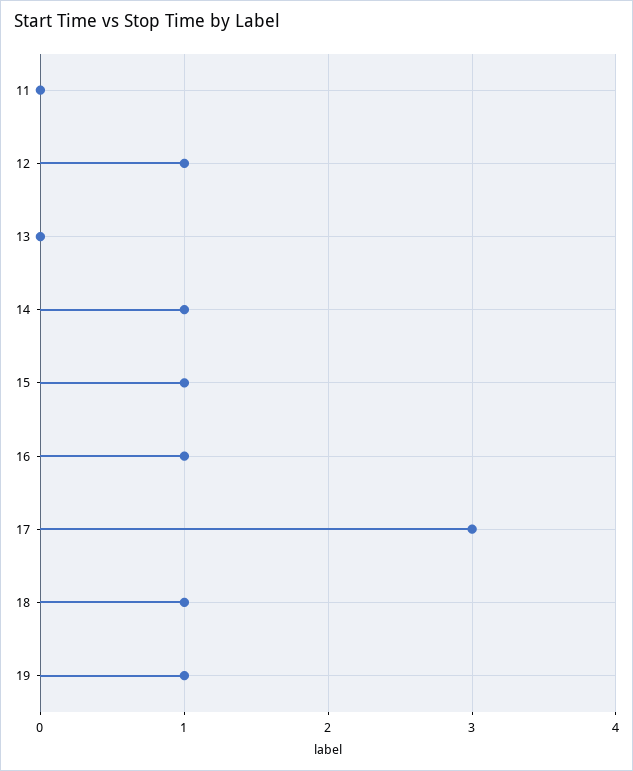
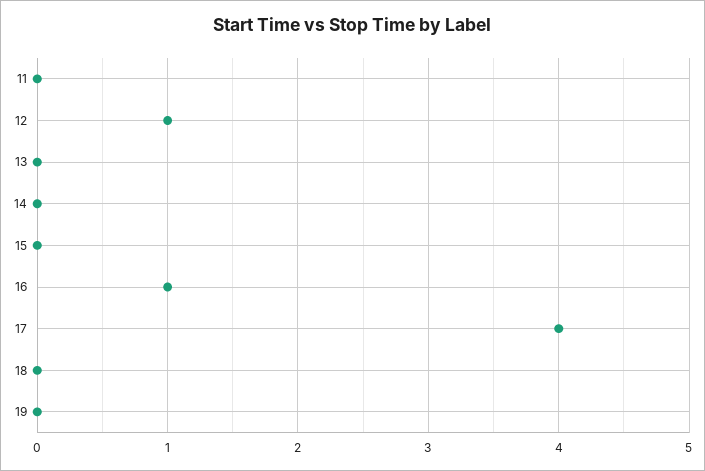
  {
    "11": 0,
    "12": 1,
    "13": 0,
-   "14": 1,
+   "14": 0,
-   "15": 1,
+   "15": 0,
    "16": 1,
-   "17": 3,
+   "17": 4,
-   "18": 1,
+   "18": 0,
-   "19": 1
+   "19": 0
  }

